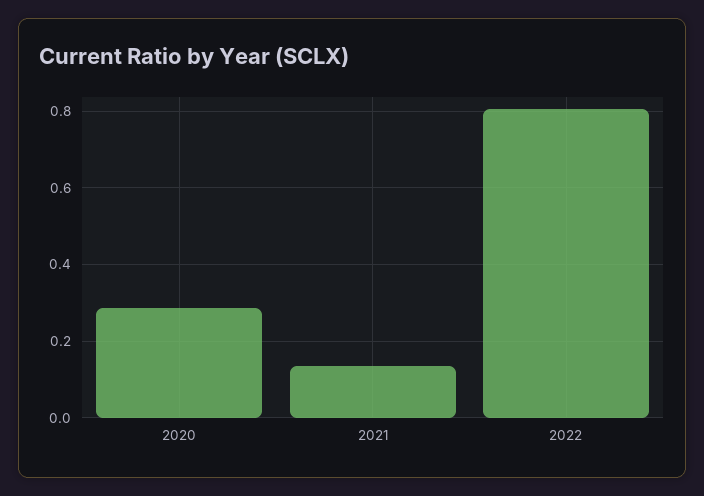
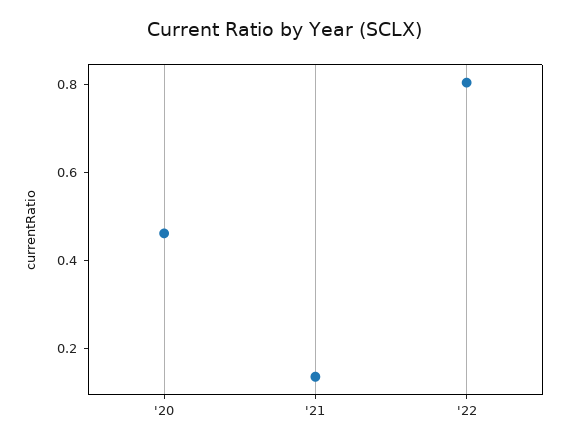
  {
-   "2020": 0.28,
+   "2020": 0.45,
    "2021": 0.14,
    "2022": 0.8
  }

